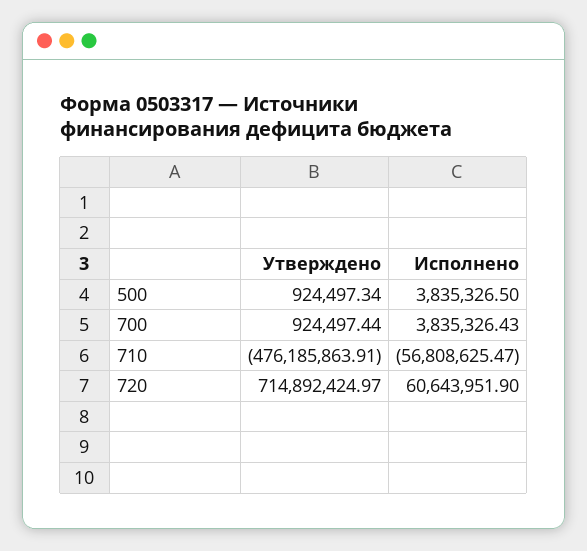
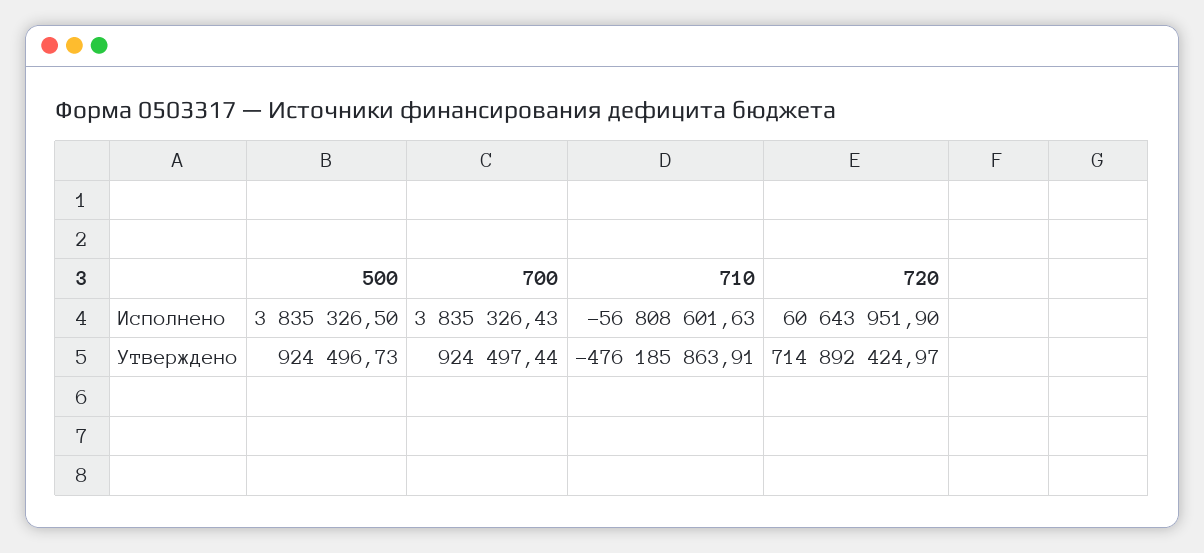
  {
    "Утверждено": {
-     "500": 924497.34,
+     "500": 924496.73,
      "700": 924497.44,
      "710": -476185863.91,
      "720": 714892424.97
    },
    "Исполнено": {
      "500": 3835326.5,
      "700": 3835326.43,
-     "710": -56808625.47,
+     "710": -56808601.63,
      "720": 60643951.9
    }
  }

